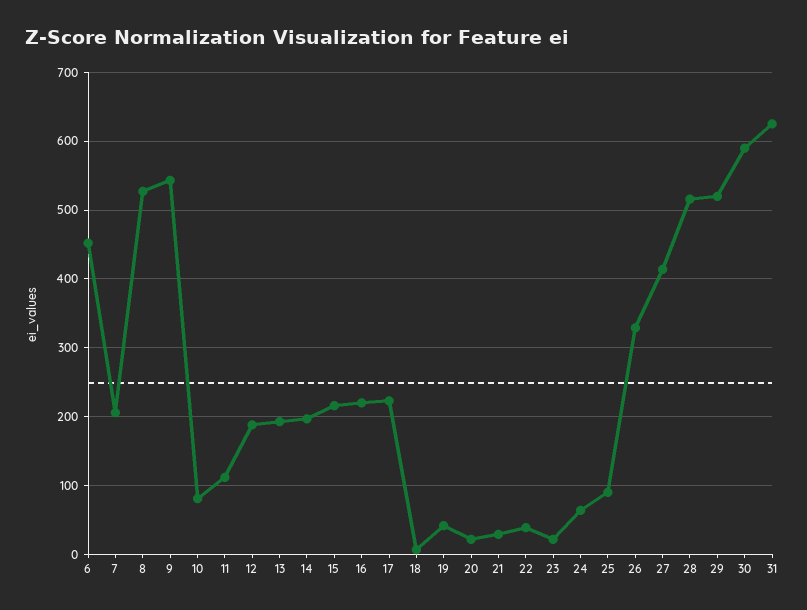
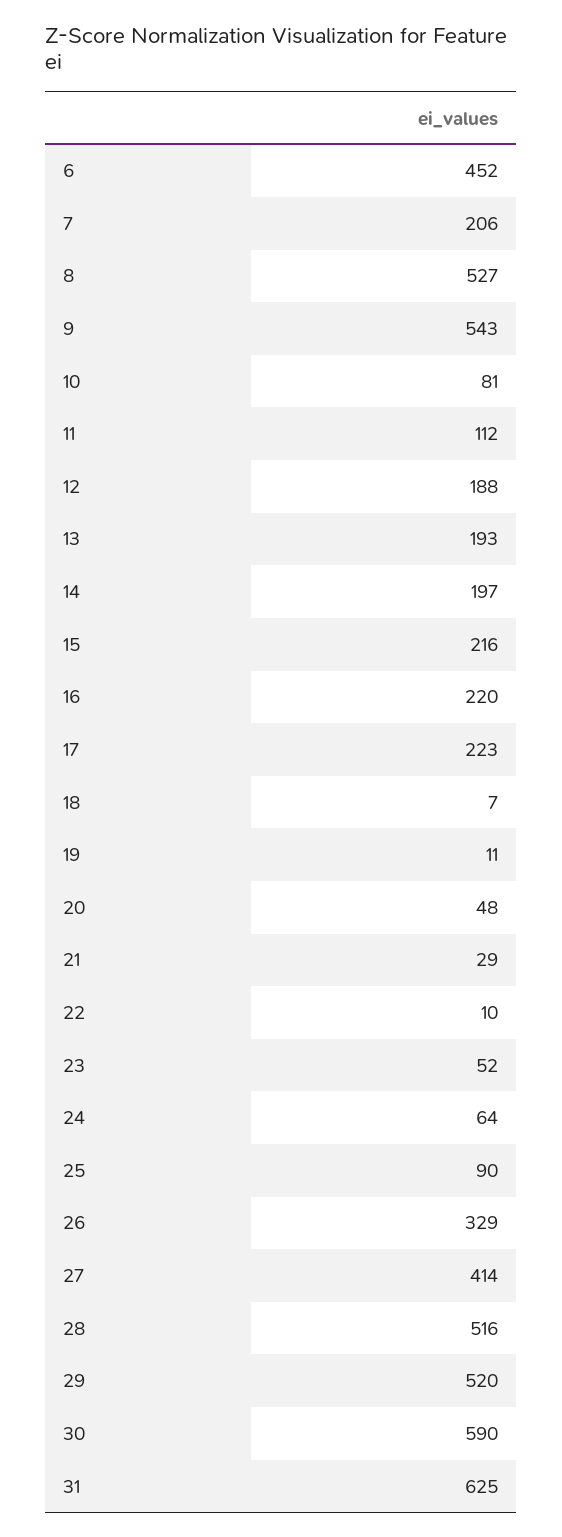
  {
    "6": 452,
    "7": 206,
    "8": 527,
    "9": 543,
    "10": 81,
    "11": 112,
    "12": 188,
    "13": 193,
    "14": 197,
    "15": 216,
    "16": 220,
    "17": 223,
    "18": 7,
-   "19": 40,
+   "19": 11,
-   "20": 20,
+   "20": 48,
    "21": 29,
-   "22": 40,
+   "22": 10,
-   "23": 20,
+   "23": 52,
    "24": 64,
    "25": 90,
    "26": 329,
    "27": 414,
    "28": 516,
    "29": 520,
    "30": 590,
    "31": 625
  }

